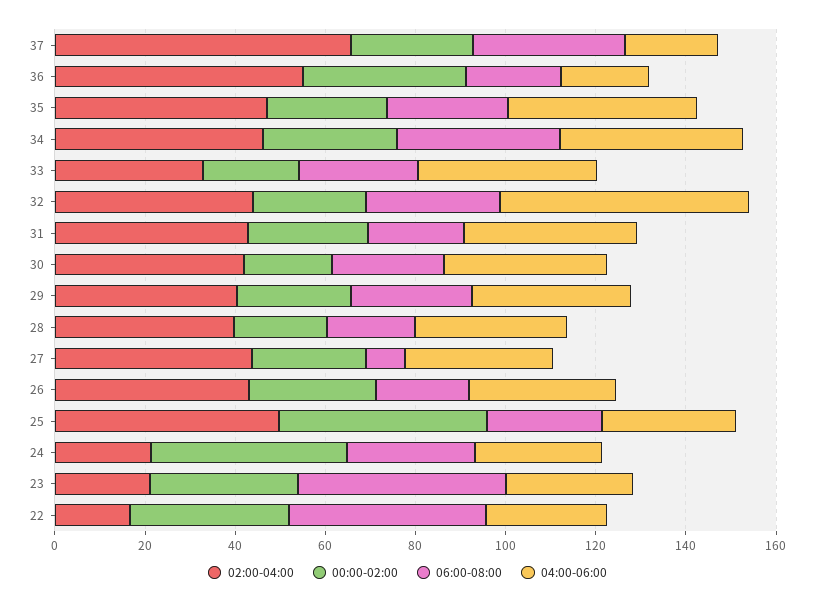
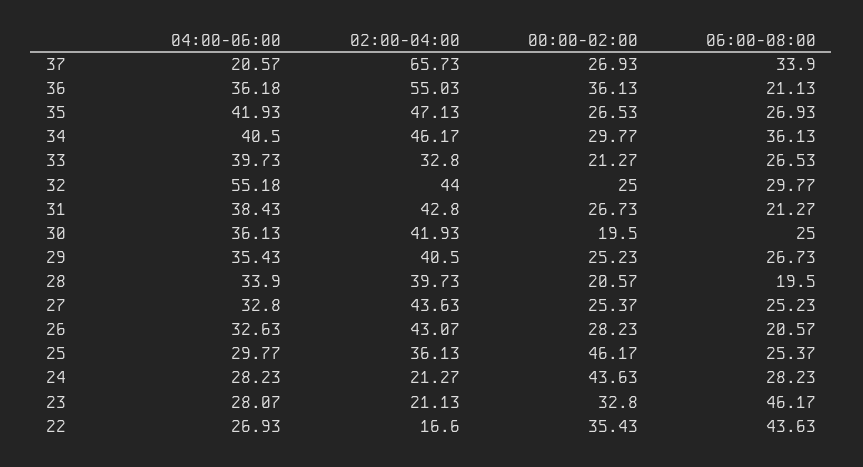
  {
    "02:00-04:00": {
      "37": 65.73,
      "36": 55.03,
      "35": 47.13,
      "34": 46.17,
      "33": 32.8,
      "32": 44,
      "31": 42.8,
      "30": 41.93,
      "29": 40.5,
      "28": 39.73,
      "27": 43.63,
      "26": 43.07,
-     "25": 50,
+     "25": 36.13,
      "24": 21.27,
      "23": 21.13,
      "22": 16.6
    },
    "00:00-02:00": {
      "37": 26.93,
      "36": 36.13,
      "35": 26.53,
      "34": 29.77,
      "33": 21.27,
      "32": 25,
      "31": 26.73,
      "30": 19.5,
      "29": 25.23,
      "28": 20.57,
      "27": 25.37,
      "26": 28.23,
      "25": 46.17,
      "24": 43.63,
      "23": 32.8,
      "22": 35.43
    },
    "06:00-08:00": {
      "37": 33.9,
      "36": 21.13,
      "35": 26.93,
      "34": 36.13,
      "33": 26.53,
      "32": 29.77,
      "31": 21.27,
      "30": 25,
      "29": 26.73,
      "28": 19.5,
-     "27": 10,
+     "27": 25.23,
      "26": 20.57,
      "25": 25.37,
      "24": 28.23,
      "23": 46.17,
      "22": 43.63
    },
    "04:00-06:00": {
      "37": 20.57,
-     "36": 20,
+     "36": 36.18,
      "35": 41.93,
      "34": 40.5,
      "33": 39.73,
      "32": 55.18,
      "31": 38.43,
      "30": 36.13,
      "29": 35.43,
      "28": 33.9,
      "27": 32.8,
      "26": 32.63,
      "25": 29.77,
      "24": 28.23,
      "23": 28.07,
      "22": 26.93
    }
  }

